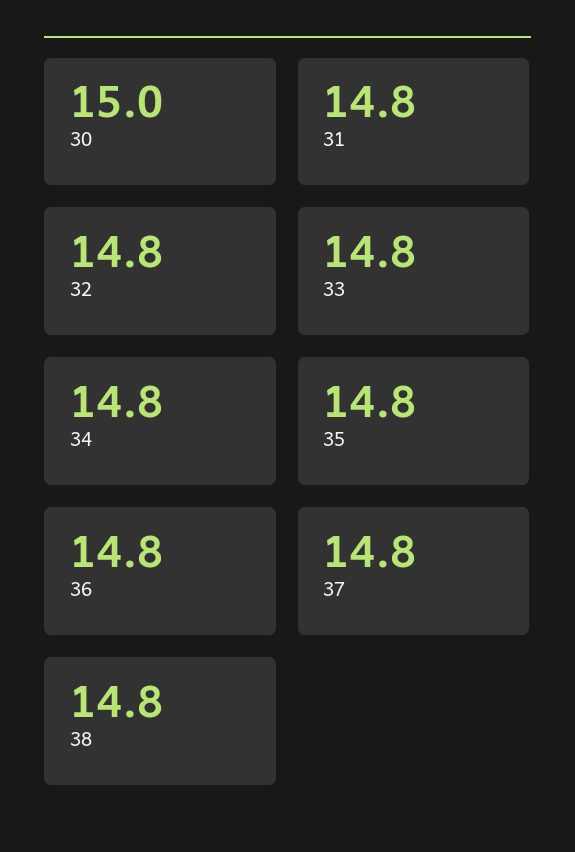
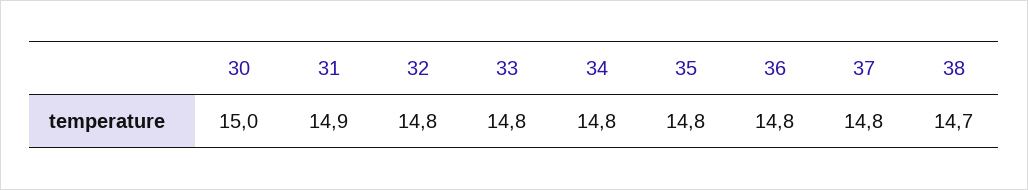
  {
    "30": 15,
-   "31": 14.8,
+   "31": 14.9,
    "32": 14.8,
    "33": 14.8,
    "34": 14.8,
    "35": 14.8,
    "36": 14.8,
    "37": 14.8,
-   "38": 14.8
+   "38": 14.7
  }

